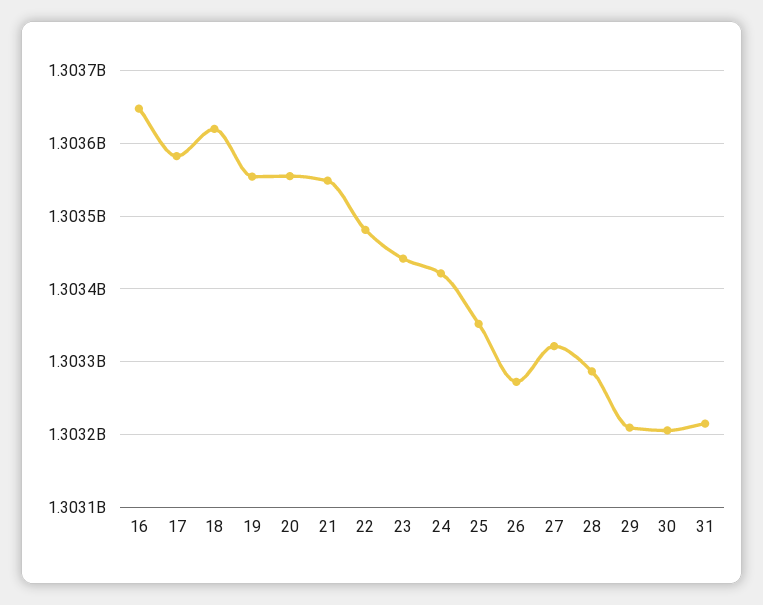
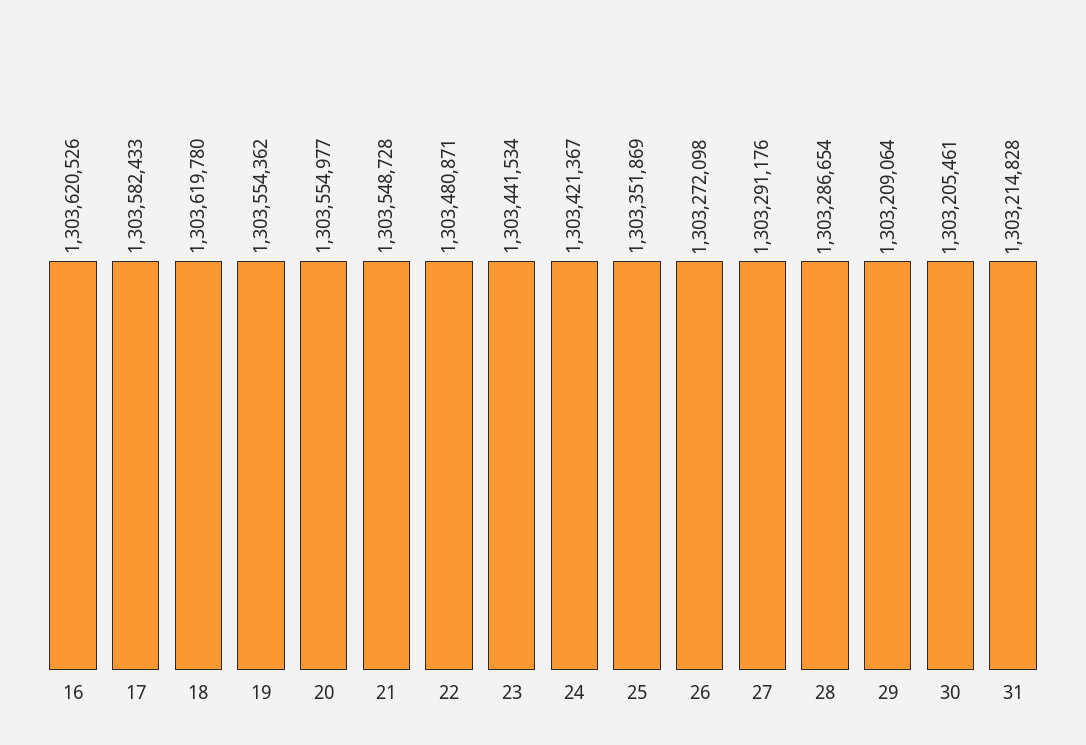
  {
-   "16": 1303650000,
+   "16": 1303620526,
    "17": 1303582433,
    "18": 1303619780,
    "19": 1303554362,
    "20": 1303554977,
    "21": 1303548728,
    "22": 1303480871,
    "23": 1303441534,
    "24": 1303421367,
    "25": 1303351869,
    "26": 1303272098,
-   "27": 1303320000,
+   "27": 1303291176,
    "28": 1303286654,
    "29": 1303209064,
    "30": 1303205461,
    "31": 1303214828
  }

